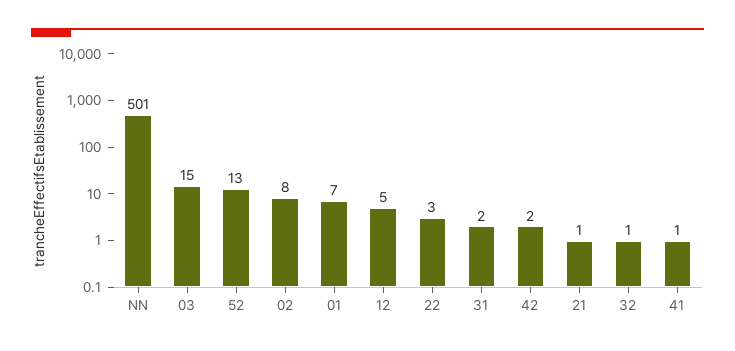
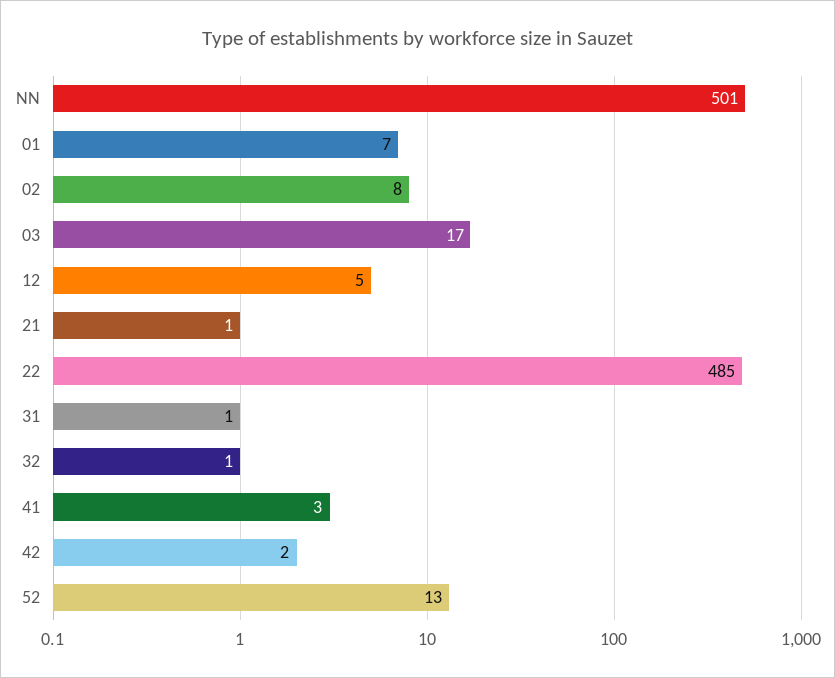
  {
    "NN": 501,
-   "03": 15,
+   "03": 17,
    "52": 13,
    "02": 8,
    "01": 7,
    "12": 5,
-   "22": 3,
+   "22": 485,
-   "31": 2,
+   "31": 1,
    "42": 2,
    "21": 1,
    "32": 1,
-   "41": 1
+   "41": 3
  }

